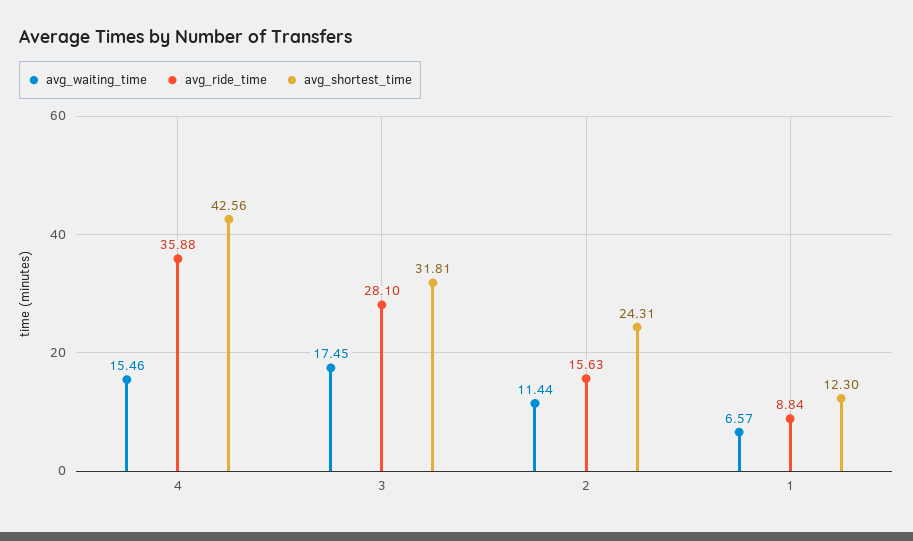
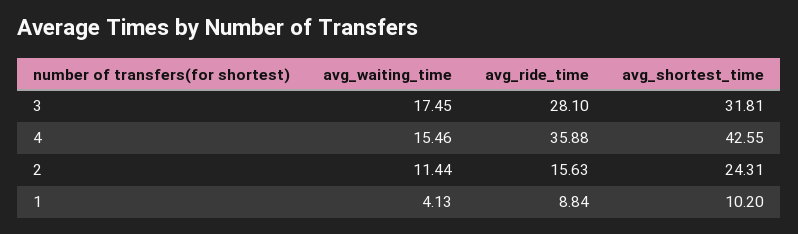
  {
    "avg_waiting_time": {
      "4": 15.46,
      "3": 17.45,
      "2": 11.44,
-     "1": 6.57
+     "1": 4.13
    },
    "avg_ride_time": {
      "4": 35.88,
      "3": 28.1,
      "2": 15.63,
      "1": 8.84
    },
    "avg_shortest_time": {
-     "4": 42.56,
+     "4": 42.55,
      "3": 31.81,
      "2": 24.31,
-     "1": 12.3
+     "1": 10.2
    }
  }

